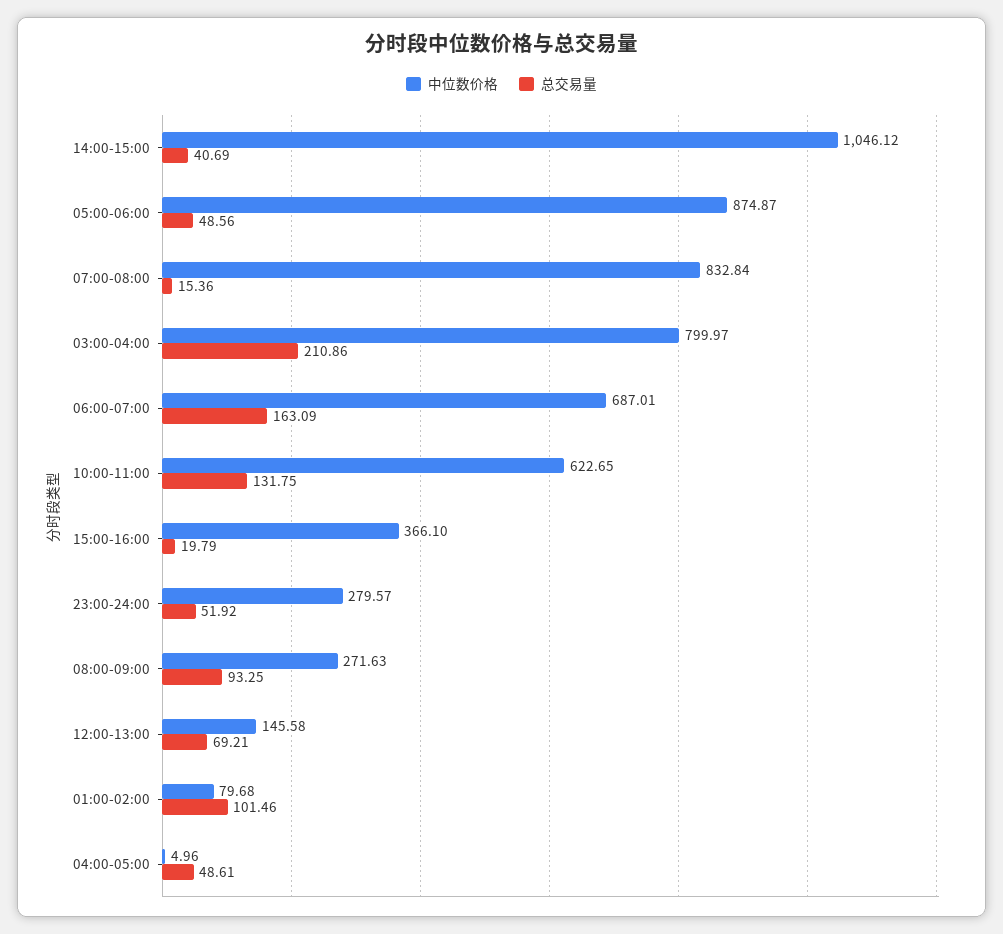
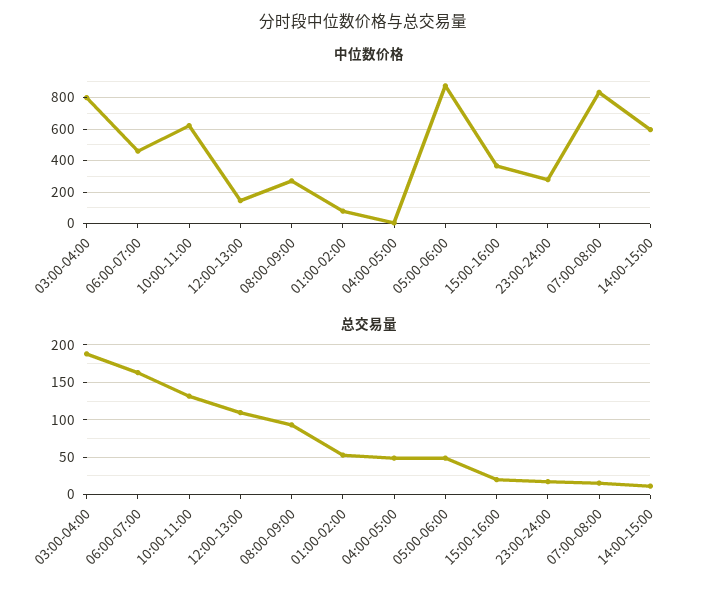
  {
    "中位数价格": {
-     "14:00-15:00": 1046.12,
+     "14:00-15:00": 600,
      "05:00-06:00": 874.87,
      "07:00-08:00": 832.84,
      "03:00-04:00": 799.97,
-     "06:00-07:00": 687.01,
+     "06:00-07:00": 450,
      "10:00-11:00": 622.65,
      "15:00-16:00": 366.1,
      "23:00-24:00": 279.57,
      "08:00-09:00": 271.63,
      "12:00-13:00": 145.58,
      "01:00-02:00": 79.68,
      "04:00-05:00": 4.96
    },
    "总交易量": {
-     "14:00-15:00": 40.69,
+     "14:00-15:00": 10,
      "05:00-06:00": 48.56,
      "07:00-08:00": 15.36,
-     "03:00-04:00": 210.86,
+     "03:00-04:00": 190,
      "06:00-07:00": 163.09,
      "10:00-11:00": 131.75,
      "15:00-16:00": 19.79,
-     "23:00-24:00": 51.92,
+     "23:00-24:00": 20,
      "08:00-09:00": 93.25,
-     "12:00-13:00": 69.21,
+     "12:00-13:00": 110,
-     "01:00-02:00": 101.46,
+     "01:00-02:00": 50,
      "04:00-05:00": 48.61
    }
  }

